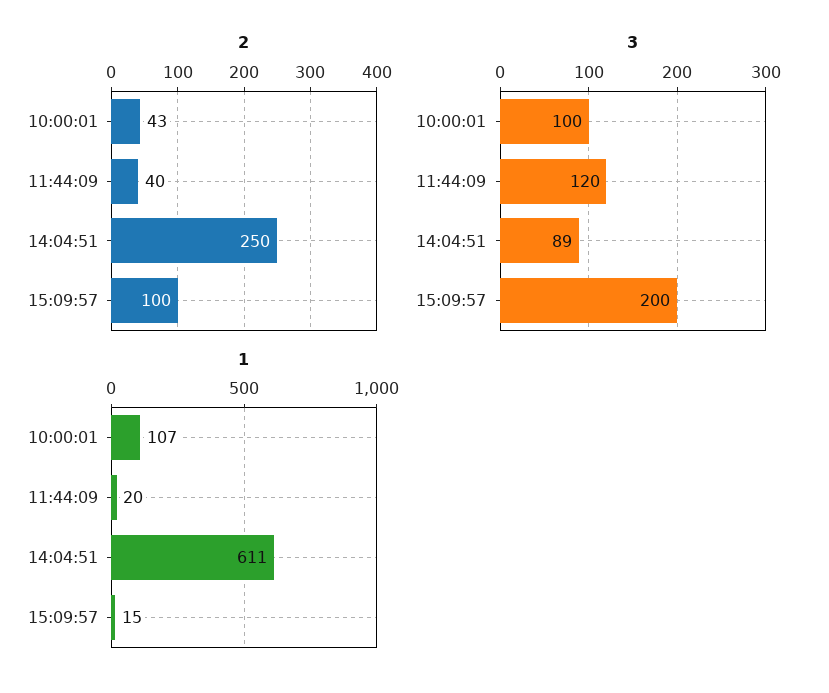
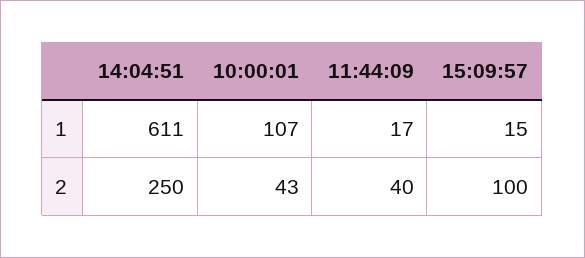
  {
    "2": {
      "10:00:01": 43,
      "11:44:09": 40,
      "14:04:51": 250,
      "15:09:57": 100
    },
-   "3": {
-     "10:00:01": 100,
-     "11:44:09": 120,
-     "14:04:51": 89,
-     "15:09:57": 200
-   },
    "1": {
      "10:00:01": 107,
-     "11:44:09": 20,
+     "11:44:09": 17,
      "14:04:51": 611,
      "15:09:57": 15
    }
  }

